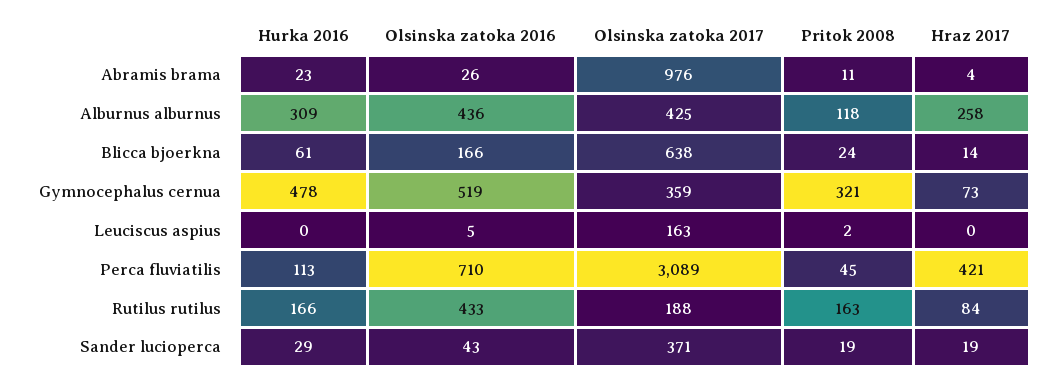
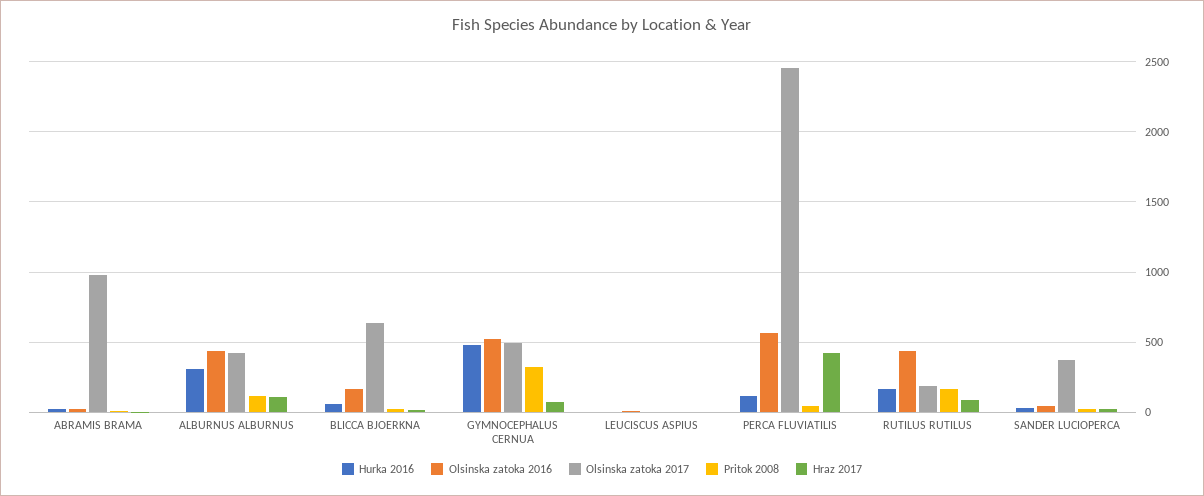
  {
    "Hurka 2016": {
      "Abramis brama": 23,
      "Alburnus alburnus": 309,
      "Blicca bjoerkna": 61,
      "Gymnocephalus cernua": 478,
      "Leuciscus aspius": 0,
      "Perca fluviatilis": 113,
      "Rutilus rutilus": 166,
      "Sander lucioperca": 29
    },
    "Olsinska zatoka 2016": {
      "Abramis brama": 26,
      "Alburnus alburnus": 436,
      "Blicca bjoerkna": 166,
      "Gymnocephalus cernua": 519,
      "Leuciscus aspius": 5,
-     "Perca fluviatilis": 710,
+     "Perca fluviatilis": 550,
      "Rutilus rutilus": 433,
      "Sander lucioperca": 43
    },
    "Olsinska zatoka 2017": {
      "Abramis brama": 976,
      "Alburnus alburnus": 425,
      "Blicca bjoerkna": 638,
-     "Gymnocephalus cernua": 359,
+     "Gymnocephalus cernua": 500,
-     "Leuciscus aspius": 163,
+     "Leuciscus aspius": 0,
-     "Perca fluviatilis": 3089,
+     "Perca fluviatilis": 2450,
      "Rutilus rutilus": 188,
      "Sander lucioperca": 371
    },
    "Pritok 2008": {
      "Abramis brama": 11,
      "Alburnus alburnus": 118,
      "Blicca bjoerkna": 24,
      "Gymnocephalus cernua": 321,
      "Leuciscus aspius": 2,
      "Perca fluviatilis": 45,
      "Rutilus rutilus": 163,
      "Sander lucioperca": 19
    },
    "Hraz 2017": {
      "Abramis brama": 4,
-     "Alburnus alburnus": 258,
+     "Alburnus alburnus": 100,
      "Blicca bjoerkna": 14,
      "Gymnocephalus cernua": 73,
      "Leuciscus aspius": 0,
      "Perca fluviatilis": 421,
      "Rutilus rutilus": 84,
      "Sander lucioperca": 19
    }
  }

